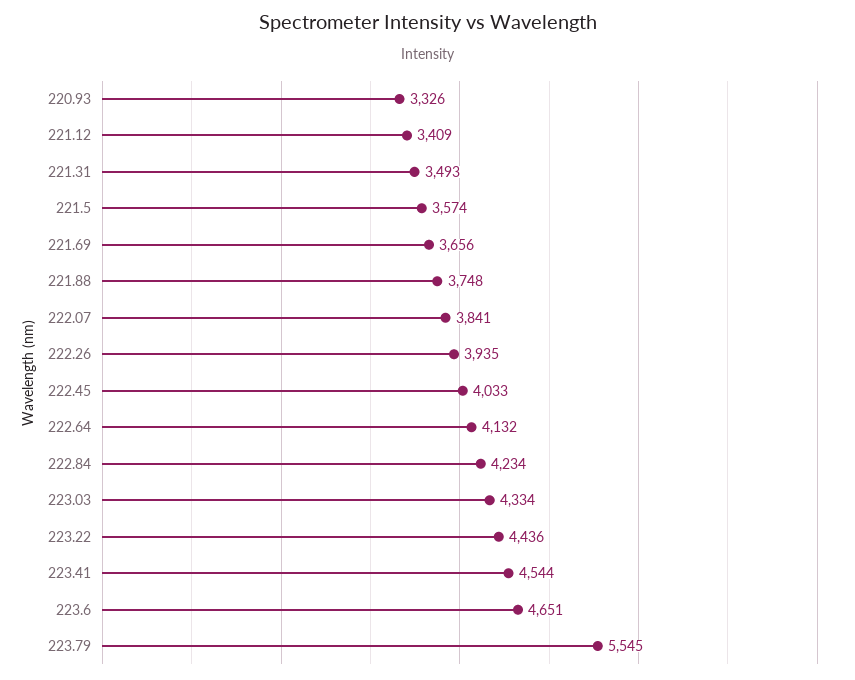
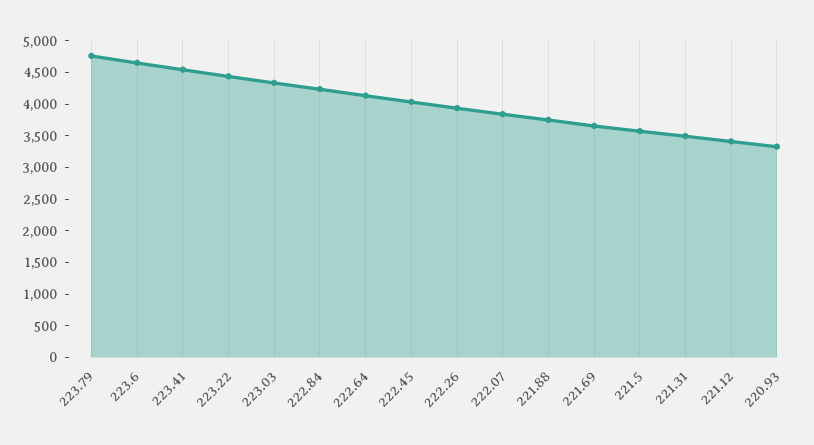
  {
    "220.93": 3326,
    "221.12": 3409,
    "221.31": 3493,
    "221.5": 3574,
    "221.69": 3656,
    "221.88": 3748,
    "222.07": 3841,
    "222.26": 3935,
    "222.45": 4033,
    "222.64": 4132,
    "222.84": 4234,
    "223.03": 4334,
    "223.22": 4436,
    "223.41": 4544,
    "223.6": 4651,
-   "223.79": 5545
+   "223.79": 4750
  }

